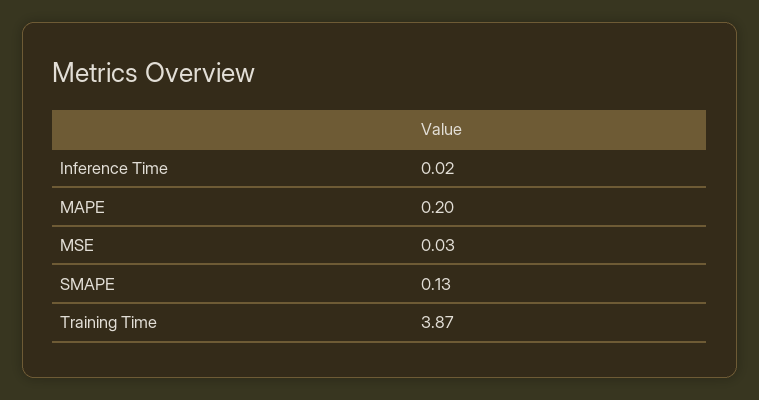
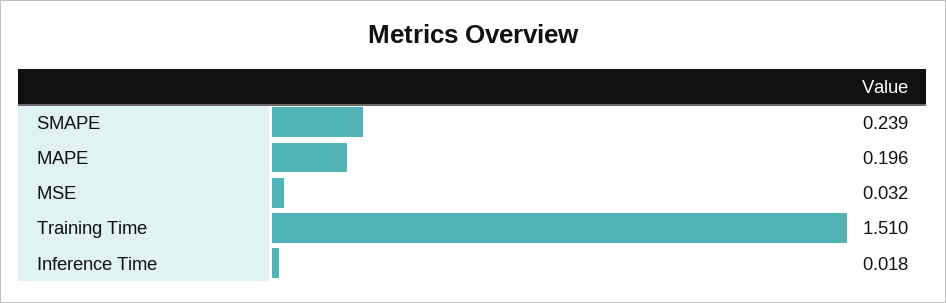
  {
    "Inference Time": 0.018,
    "MAPE": 0.196,
    "MSE": 0.032,
-   "SMAPE": 0.13,
+   "SMAPE": 0.239,
-   "Training Time": 3.87
+   "Training Time": 1.51
  }

